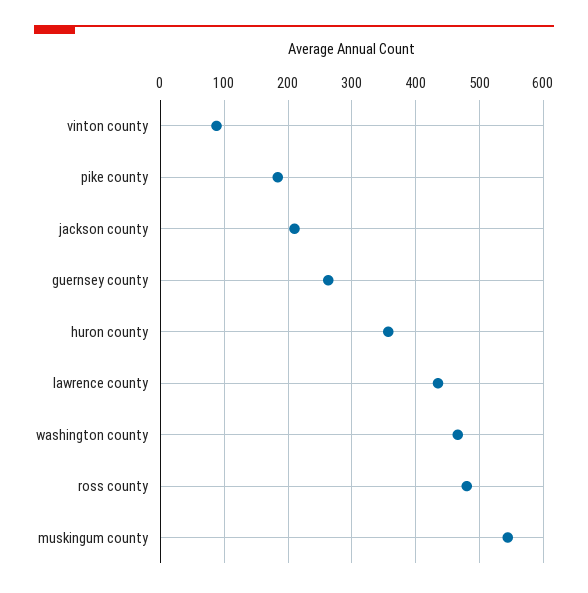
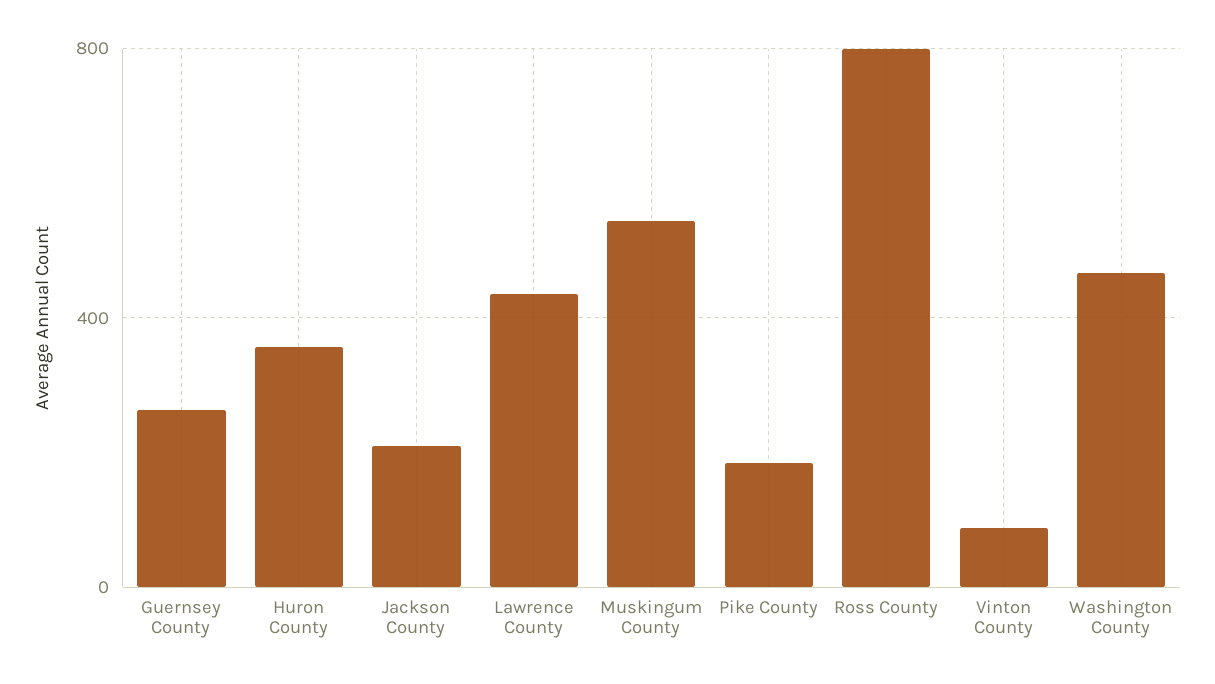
  {
    "vinton county": 90,
    "pike county": 180,
    "jackson county": 210,
    "guernsey county": 260,
    "huron county": 360,
    "lawrence county": 440,
    "washington county": 470,
-   "ross county": 480,
+   "ross county": 800,
    "muskingum county": 540
  }

